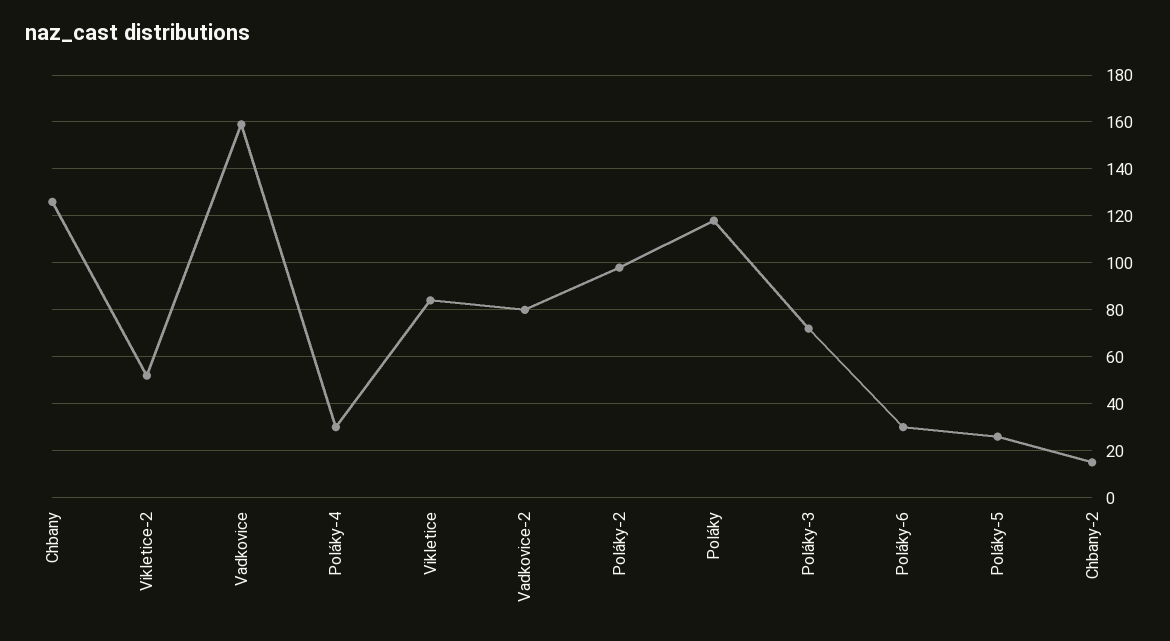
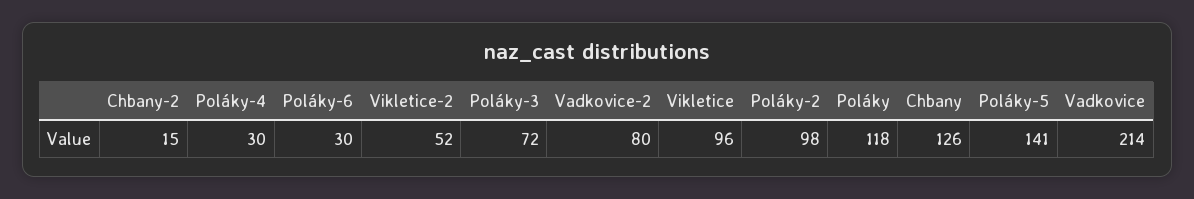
  {
    "Chbany": 126,
    "Vikletice-2": 52,
-   "Vadkovice": 160,
+   "Vadkovice": 214,
    "Poláky-4": 30,
-   "Vikletice": 85,
+   "Vikletice": 96,
    "Vadkovice-2": 80,
    "Poláky-2": 98,
    "Poláky": 118,
    "Poláky-3": 72,
    "Poláky-6": 30,
-   "Poláky-5": 25,
+   "Poláky-5": 141,
    "Chbany-2": 15
  }

